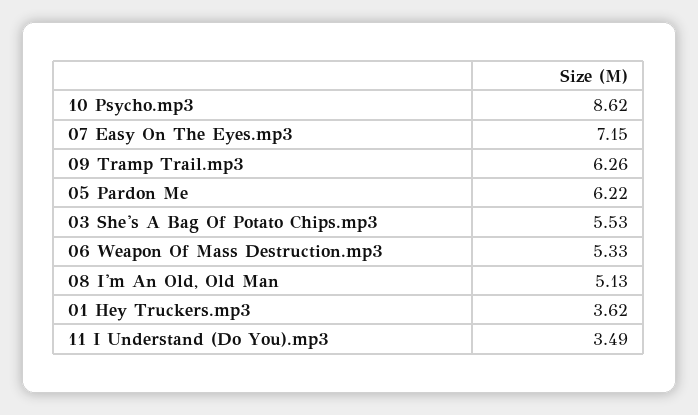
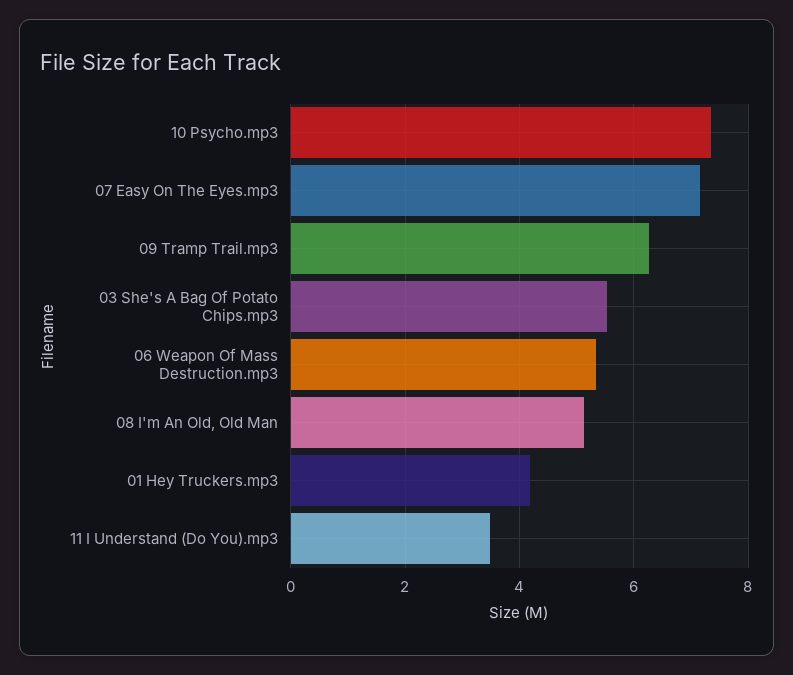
  {
-   "10 Psycho.mp3": 8.62,
+   "10 Psycho.mp3": 7.4,
    "07 Easy On The Eyes.mp3": 7.15,
    "09 Tramp Trail.mp3": 6.26,
-   "05 Pardon Me": 6.22,
    "03 She's A Bag Of Potato Chips.mp3": 5.53,
    "06 Weapon Of Mass Destruction.mp3": 5.33,
    "08 I'm An Old, Old Man": 5.13,
-   "01 Hey Truckers.mp3": 3.62,
+   "01 Hey Truckers.mp3": 4.2,
    "11 I Understand (Do You).mp3": 3.49
  }

